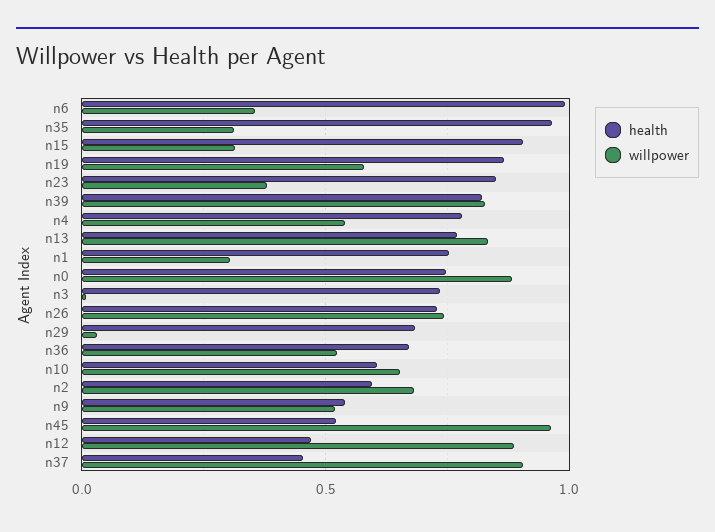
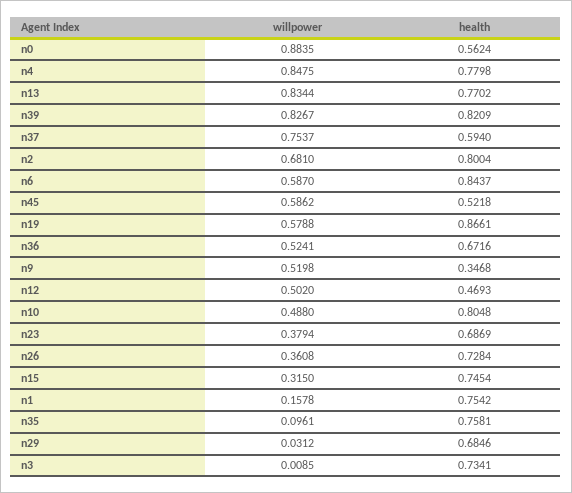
  {
    "health": {
-     "n6": 1,
+     "n6": 0.8437,
-     "n35": 0.95,
+     "n35": 0.7581,
-     "n15": 0.9,
+     "n15": 0.7454,
      "n19": 0.8661,
-     "n23": 0.85,
+     "n23": 0.6869,
      "n39": 0.8209,
      "n4": 0.7798,
      "n13": 0.7702,
      "n1": 0.7542,
-     "n0": 0.75,
+     "n0": 0.5624,
      "n3": 0.7341,
      "n26": 0.7284,
      "n29": 0.6846,
      "n36": 0.6716,
-     "n10": 0.6,
+     "n10": 0.8048,
-     "n2": 0.6,
+     "n2": 0.8004,
-     "n9": 0.55,
+     "n9": 0.3468,
      "n45": 0.5218,
      "n12": 0.4693,
-     "n37": 0.45
+     "n37": 0.594
    },
    "willpower": {
-     "n6": 0.35,
+     "n6": 0.587,
-     "n35": 0.3,
+     "n35": 0.0961,
      "n15": 0.315,
      "n19": 0.5788,
      "n23": 0.3794,
      "n39": 0.8267,
-     "n4": 0.55,
+     "n4": 0.8475,
      "n13": 0.8344,
-     "n1": 0.3,
+     "n1": 0.1578,
      "n0": 0.8835,
      "n3": 0.0085,
-     "n26": 0.75,
+     "n26": 0.3608,
      "n29": 0.0312,
      "n36": 0.5241,
-     "n10": 0.65,
+     "n10": 0.488,
      "n2": 0.681,
      "n9": 0.5198,
-     "n45": 0.95,
+     "n45": 0.5862,
-     "n12": 0.9,
+     "n12": 0.502,
-     "n37": 0.9
+     "n37": 0.7537
    }
  }

